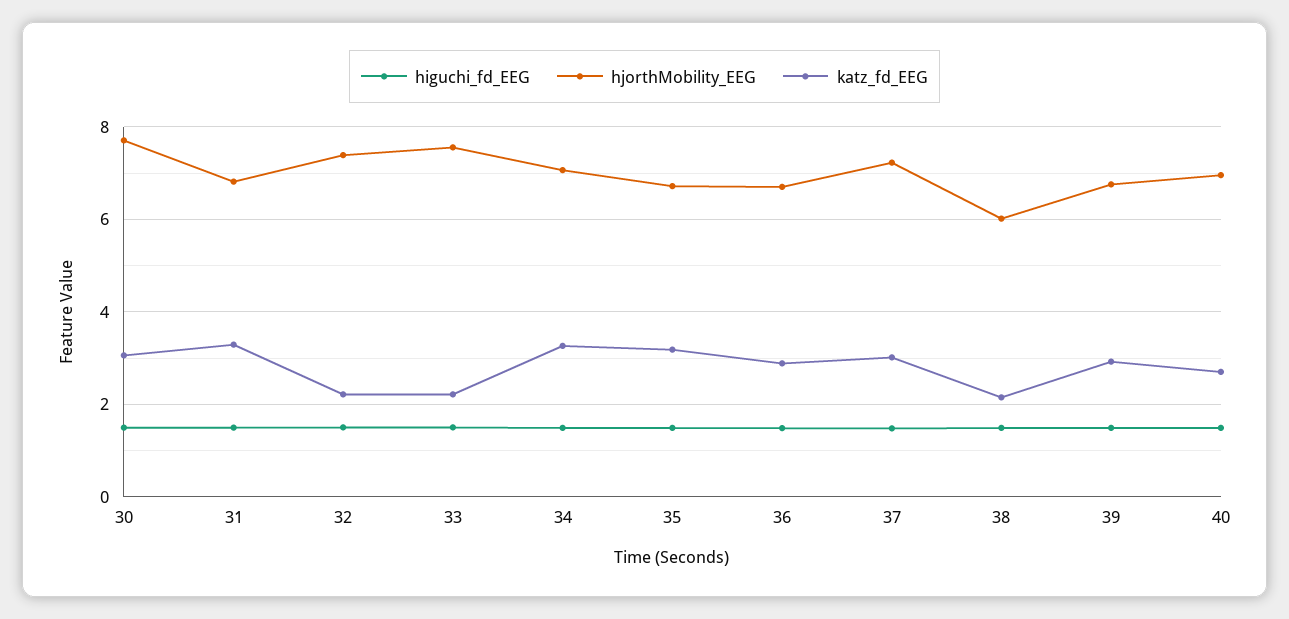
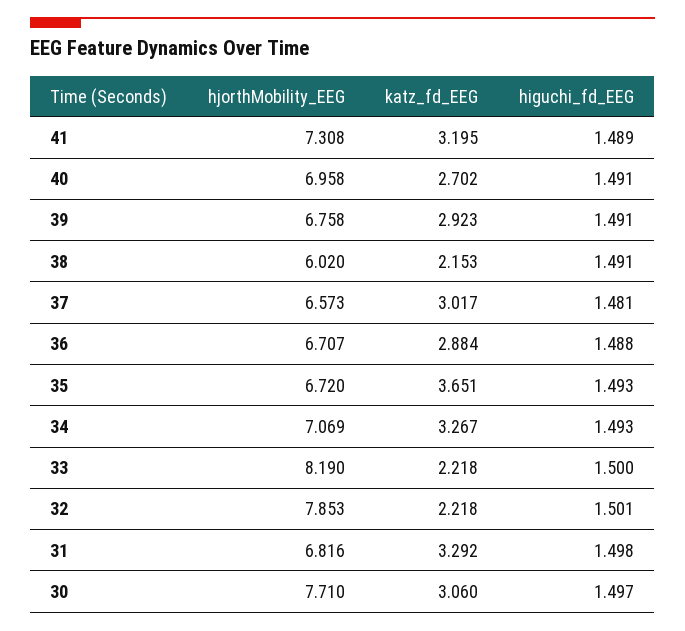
  {
    "higuchi_fd_EEG": {
      "30": 1.497,
      "31": 1.498,
      "32": 1.501,
      "33": 1.5,
      "34": 1.493,
      "35": 1.493,
      "36": 1.488,
      "37": 1.481,
      "38": 1.491,
      "39": 1.491,
-     "40": 1.491
+     "40": 1.491,
+     "41": 1.489
    },
    "hjorthMobility_EEG": {
      "30": 7.71,
      "31": 6.816,
-     "32": 7.4,
+     "32": 7.853,
-     "33": 7.6,
+     "33": 8.19,
      "34": 7.069,
      "35": 6.72,
      "36": 6.707,
-     "37": 7.2,
+     "37": 6.573,
      "38": 6.02,
      "39": 6.758,
-     "40": 6.958
+     "40": 6.958,
+     "41": 7.308
    },
    "katz_fd_EEG": {
      "30": 3.06,
      "31": 3.292,
      "32": 2.218,
      "33": 2.218,
      "34": 3.267,
-     "35": 3.2,
+     "35": 3.651,
      "36": 2.884,
      "37": 3.017,
      "38": 2.153,
      "39": 2.923,
-     "40": 2.702
+     "40": 2.702,
+     "41": 3.195
    }
  }

